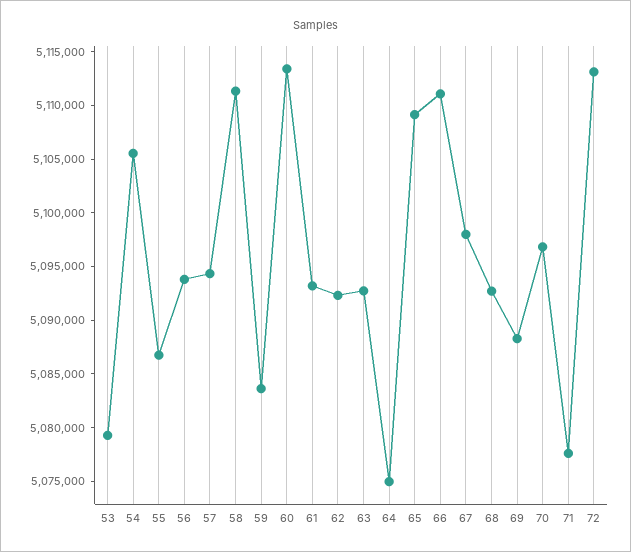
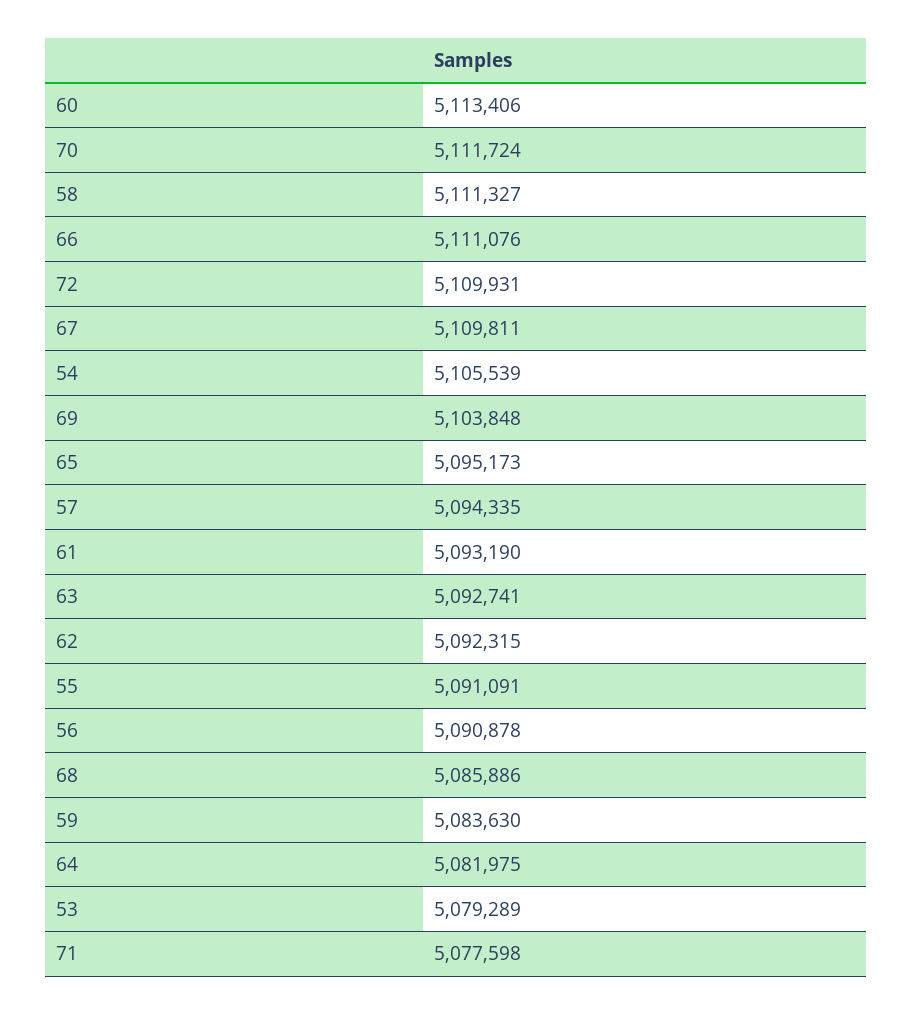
  {
    "53": 5079289,
    "54": 5105539,
-   "55": 5087000,
+   "55": 5091091,
-   "56": 5094000,
+   "56": 5090878,
    "57": 5094335,
    "58": 5111327,
    "59": 5083630,
    "60": 5113406,
    "61": 5093190,
    "62": 5092315,
    "63": 5092741,
-   "64": 5075000,
+   "64": 5081975,
-   "65": 5109000,
+   "65": 5095173,
    "66": 5111076,
-   "67": 5098000,
+   "67": 5109811,
-   "68": 5093000,
+   "68": 5085886,
-   "69": 5088000,
+   "69": 5103848,
-   "70": 5097000,
+   "70": 5111724,
    "71": 5077598,
-   "72": 5113000
+   "72": 5109931
  }

